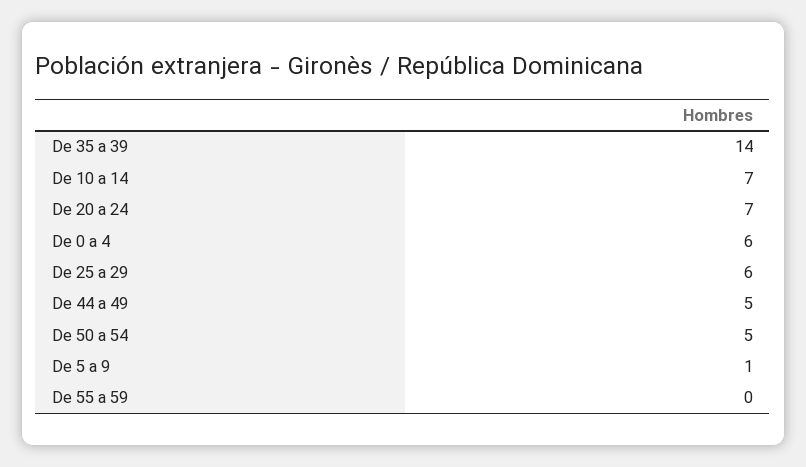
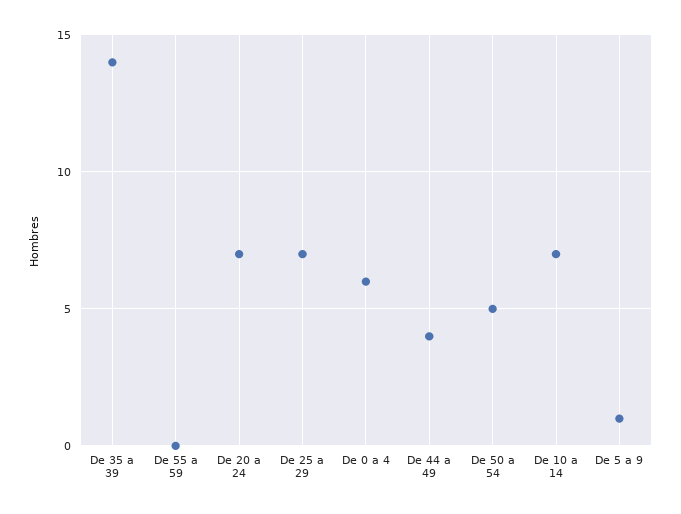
  {
    "De 35 a 39": 14,
    "De 10 a 14": 7,
    "De 20 a 24": 7,
    "De 0 a 4": 6,
-   "De 25 a 29": 6,
+   "De 25 a 29": 7,
-   "De 44 a 49": 5,
+   "De 44 a 49": 4,
    "De 50 a 54": 5,
    "De 5 a 9": 1,
    "De 55 a 59": 0
  }

